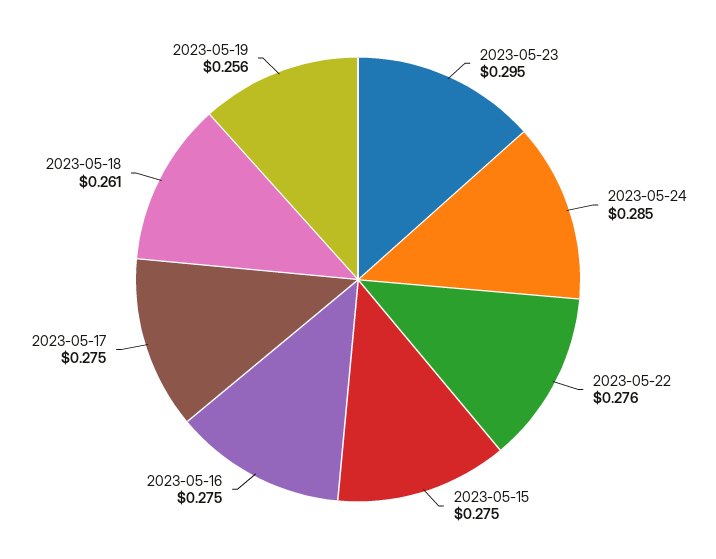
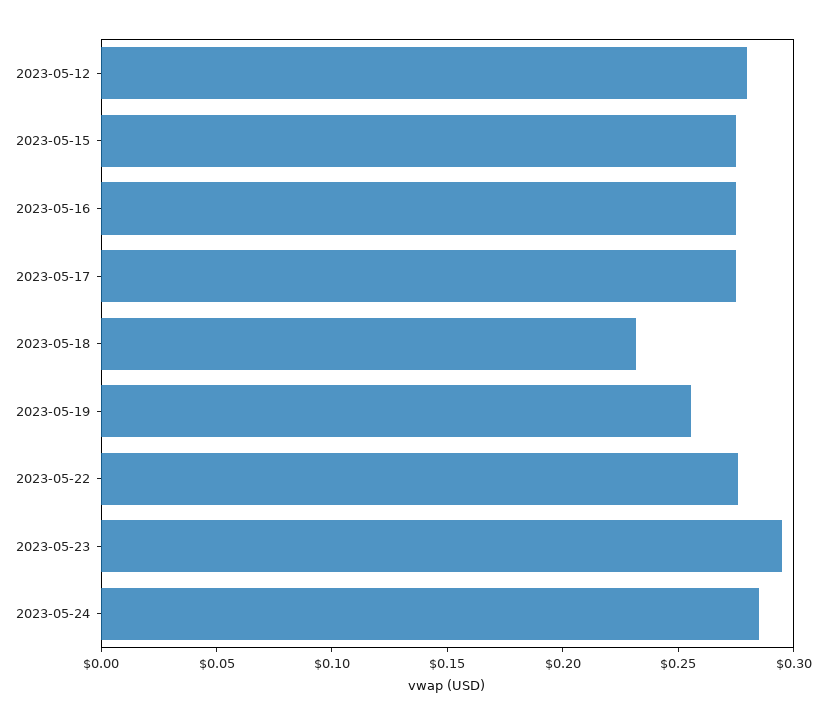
  {
    "2023-05-23": 0.295,
    "2023-05-24": 0.285,
    "2023-05-22": 0.276,
    "2023-05-15": 0.275,
    "2023-05-16": 0.275,
    "2023-05-17": 0.275,
-   "2023-05-18": 0.261,
+   "2023-05-18": 0.23,
-   "2023-05-19": 0.256
+   "2023-05-19": 0.256,
+   "2023-05-12": 0.28
  }

